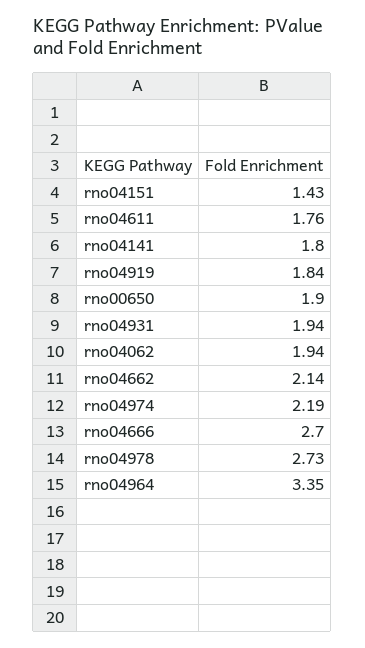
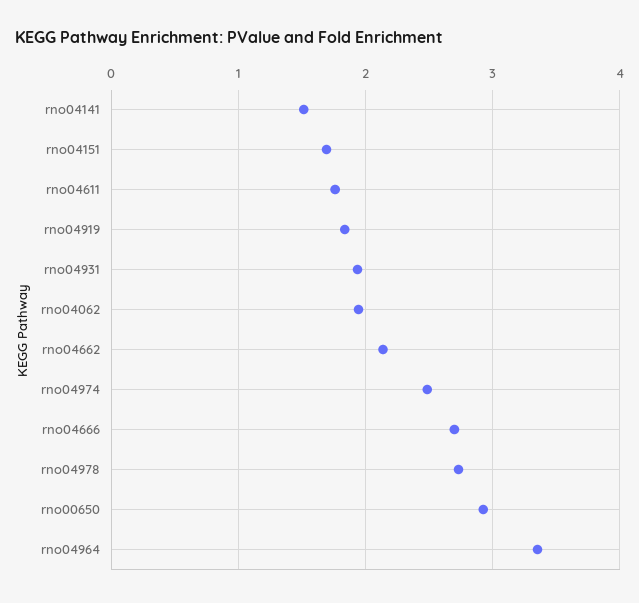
  {
-   "rno04151": 1.43,
+   "rno04151": 1.7,
    "rno04611": 1.76,
-   "rno04141": 1.8,
+   "rno04141": 1.5,
    "rno04919": 1.84,
-   "rno00650": 1.9,
+   "rno00650": 2.9,
    "rno04931": 1.94,
    "rno04062": 1.94,
    "rno04662": 2.14,
-   "rno04974": 2.19,
+   "rno04974": 2.5,
    "rno04666": 2.7,
    "rno04978": 2.73,
    "rno04964": 3.35
  }

